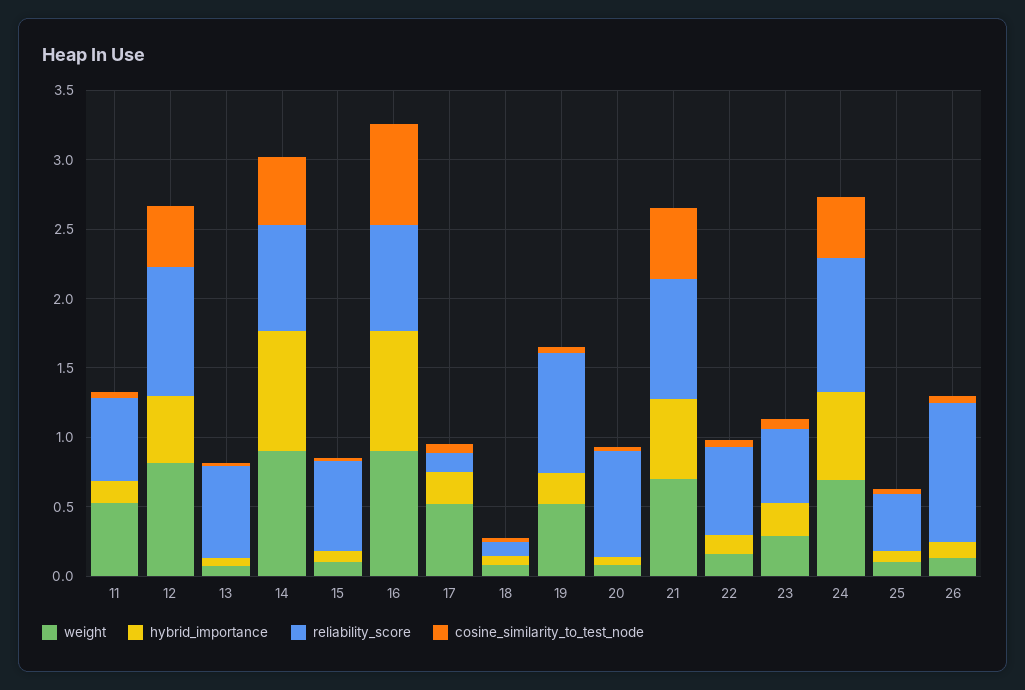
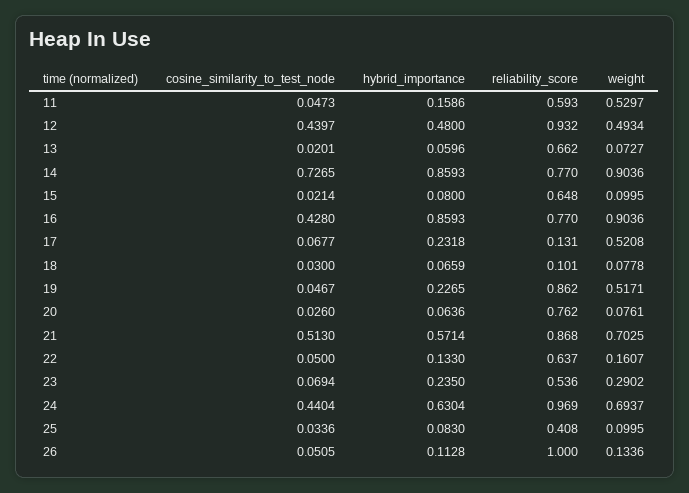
  {
    "weight": {
      "11": 0.5297,
-     "12": 0.8,
+     "12": 0.4934,
      "13": 0.0727,
      "14": 0.9036,
      "15": 0.0995,
      "16": 0.9036,
      "17": 0.5208,
      "18": 0.0778,
      "19": 0.5171,
      "20": 0.0761,
      "21": 0.7025,
      "22": 0.1607,
      "23": 0.2902,
      "24": 0.6937,
      "25": 0.0995,
      "26": 0.1336
    },
    "hybrid_importance": {
      "11": 0.1586,
      "12": 0.48,
      "13": 0.0596,
      "14": 0.8593,
      "15": 0.08,
      "16": 0.8593,
      "17": 0.2318,
      "18": 0.0659,
      "19": 0.2265,
      "20": 0.0636,
      "21": 0.5714,
      "22": 0.133,
      "23": 0.235,
      "24": 0.6304,
      "25": 0.083,
      "26": 0.1128
    },
    "reliability_score": {
      "11": 0.593,
      "12": 0.932,
      "13": 0.662,
      "14": 0.77,
      "15": 0.648,
      "16": 0.77,
      "17": 0.131,
      "18": 0.101,
      "19": 0.862,
      "20": 0.762,
      "21": 0.868,
      "22": 0.637,
      "23": 0.536,
      "24": 0.969,
      "25": 0.408,
      "26": 1
    },
    "cosine_similarity_to_test_node": {
      "11": 0.0473,
      "12": 0.4397,
      "13": 0.0201,
-     "14": 0.5,
+     "14": 0.7265,
      "15": 0.0214,
-     "16": 0.7,
+     "16": 0.428,
      "17": 0.0677,
      "18": 0.03,
      "19": 0.0467,
      "20": 0.026,
      "21": 0.513,
      "22": 0.05,
      "23": 0.0694,
      "24": 0.4404,
      "25": 0.0336,
      "26": 0.0505
    }
  }

